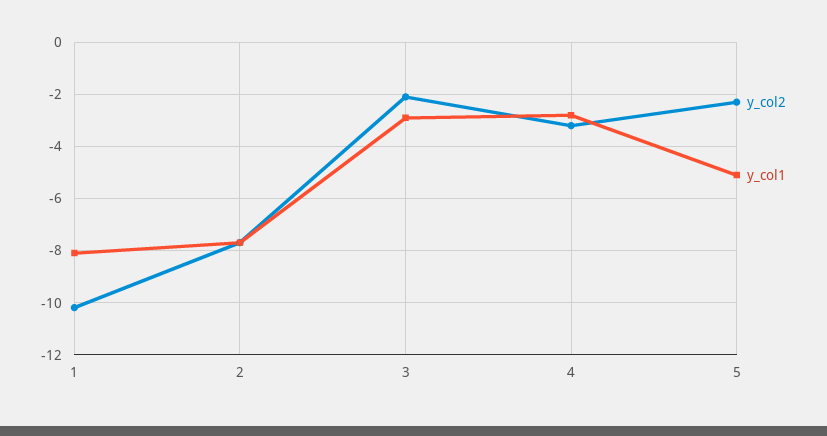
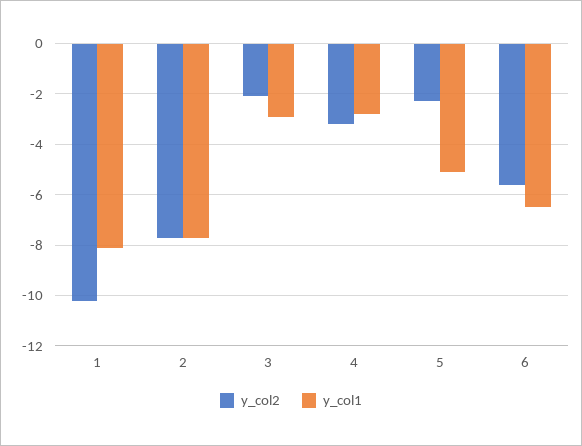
  {
    "y_col2": {
      "1": -10,
      "2": -7.5,
      "3": -2,
      "4": -3,
-     "5": -2.5
+     "5": -2.5,
+     "6": -5.5
    },
    "y_col1": {
      "1": -8,
      "2": -7.5,
      "3": -3,
      "4": -3,
-     "5": -5
+     "5": -5,
+     "6": -6.5
    }
  }

